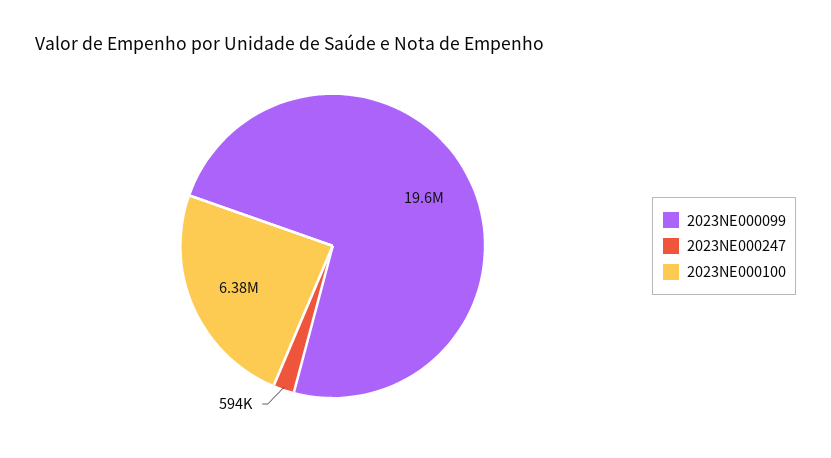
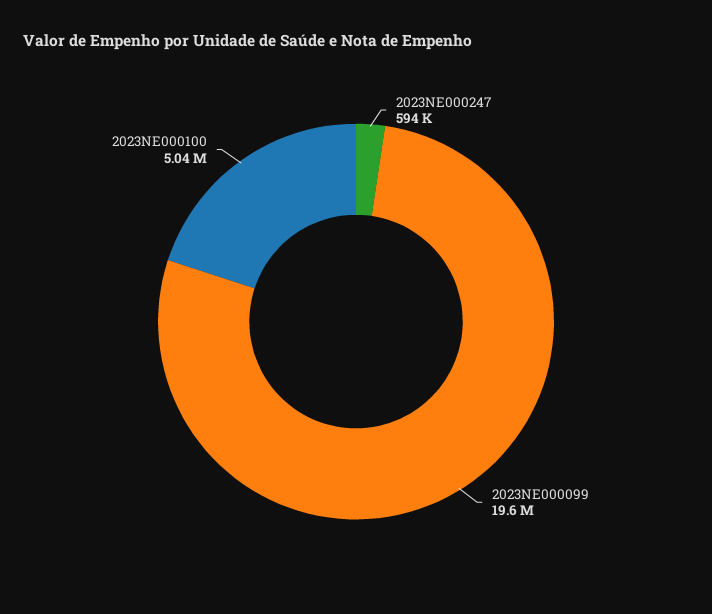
  {
    "2023NE000099": 19600000,
    "2023NE000247": 594000,
-   "2023NE000100": 6380000
+   "2023NE000100": 5040000
  }

